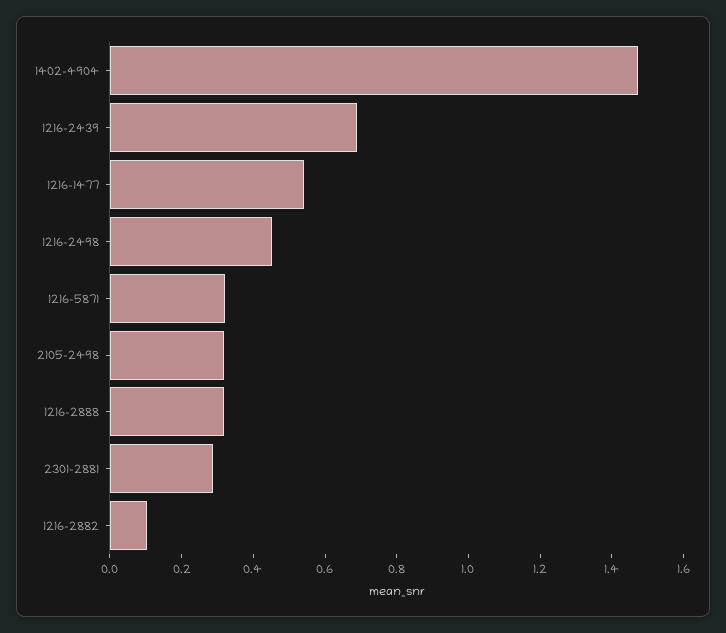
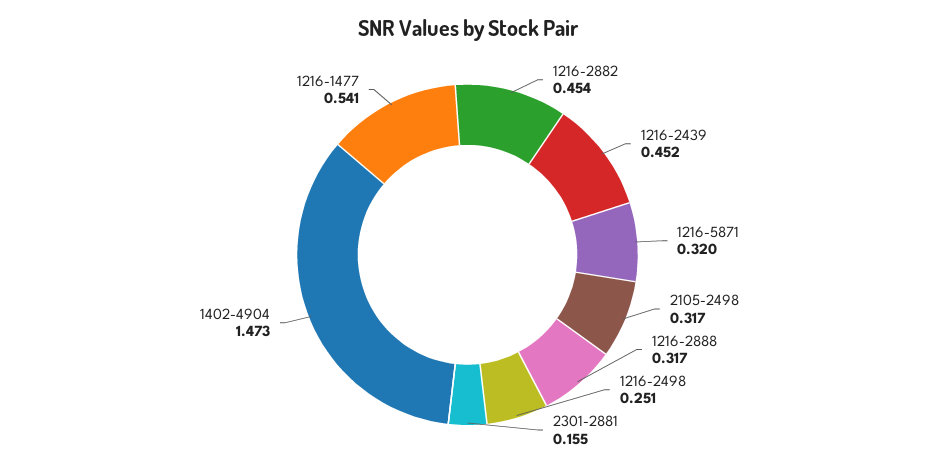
  {
    "1402-4904": 1.473,
-   "1216-2439": 0.7,
+   "1216-2439": 0.452,
    "1216-1477": 0.541,
-   "1216-2498": 0.45,
+   "1216-2498": 0.251,
    "1216-5871": 0.32,
    "2105-2498": 0.317,
    "1216-2888": 0.317,
-   "2301-2881": 0.3,
+   "2301-2881": 0.155,
-   "1216-2882": 0.1
+   "1216-2882": 0.454
  }

